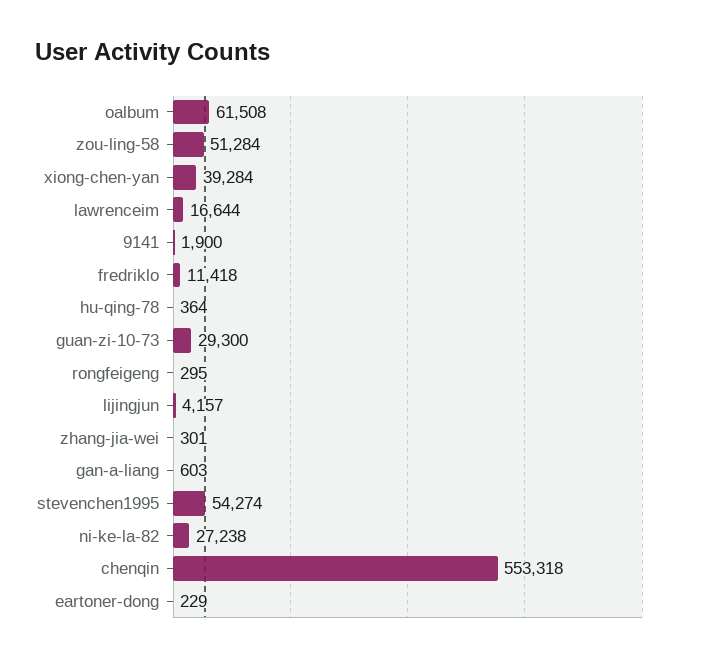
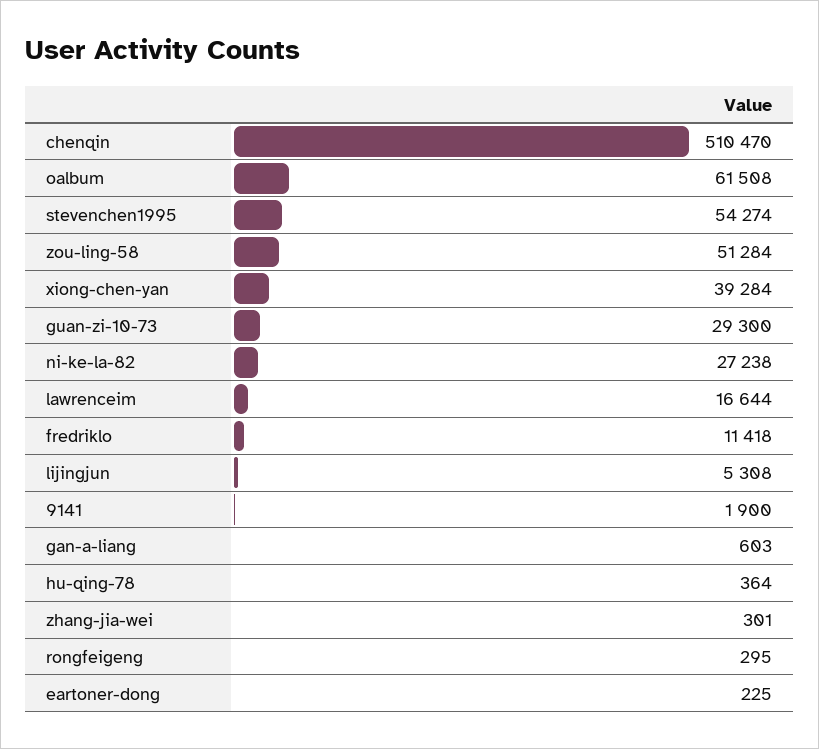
  {
    "oalbum": 61508,
    "zou-ling-58": 51284,
    "xiong-chen-yan": 39284,
    "lawrenceim": 16644,
    "9141": 1900,
    "fredriklo": 11418,
    "hu-qing-78": 364,
    "guan-zi-10-73": 29300,
    "rongfeigeng": 295,
-   "lijingjun": 4157,
+   "lijingjun": 5308,
    "zhang-jia-wei": 301,
    "gan-a-liang": 603,
    "stevenchen1995": 54274,
    "ni-ke-la-82": 27238,
-   "chenqin": 553318,
+   "chenqin": 510470,
-   "eartoner-dong": 229
+   "eartoner-dong": 225
  }

